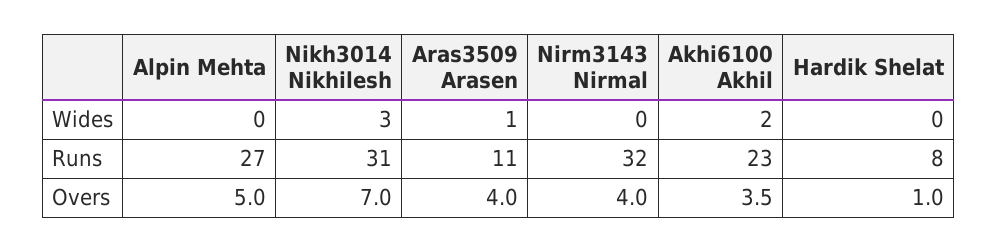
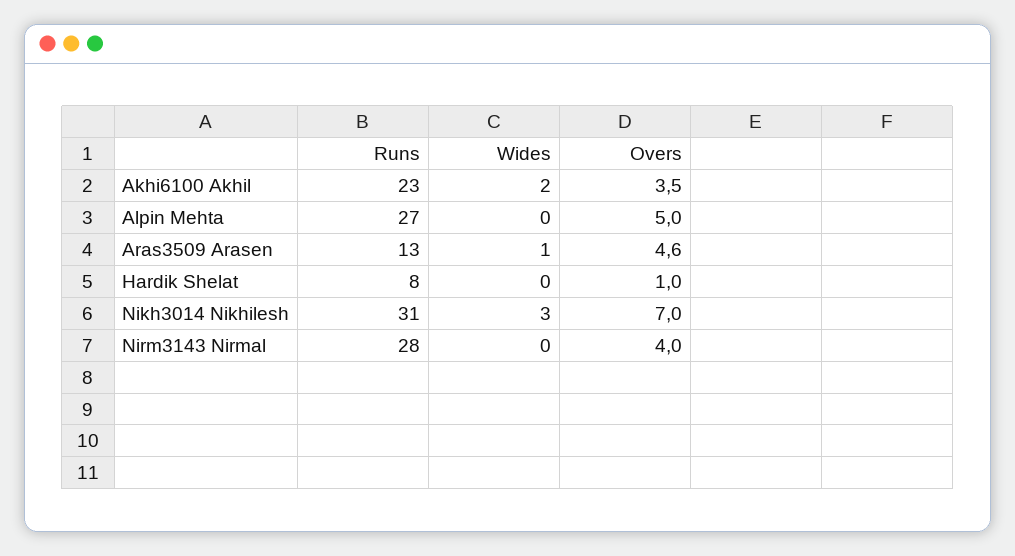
  {
    "Alpin Mehta": {
      "Wides": 0,
      "Runs": 27,
      "Overs": 5
    },
    "Nikh3014 Nikhilesh": {
      "Wides": 3,
      "Runs": 31,
      "Overs": 7
    },
    "Aras3509 Arasen": {
      "Wides": 1,
-     "Runs": 11,
+     "Runs": 13,
-     "Overs": 4
+     "Overs": 4.6
    },
    "Nirm3143 Nirmal": {
      "Wides": 0,
-     "Runs": 32,
+     "Runs": 28,
      "Overs": 4
    },
    "Akhi6100 Akhil": {
      "Wides": 2,
      "Runs": 23,
      "Overs": 3.5
    },
    "Hardik Shelat": {
      "Wides": 0,
      "Runs": 8,
      "Overs": 1
    }
  }

